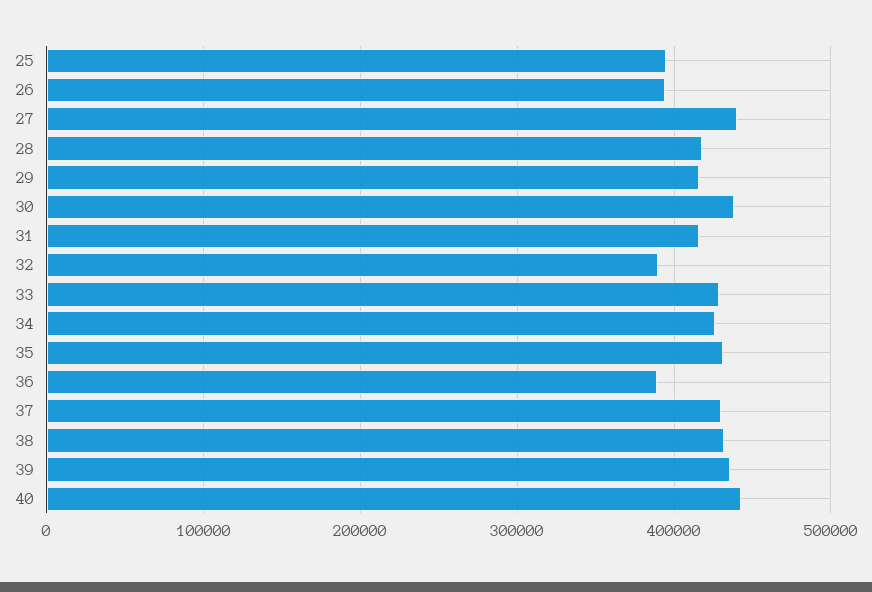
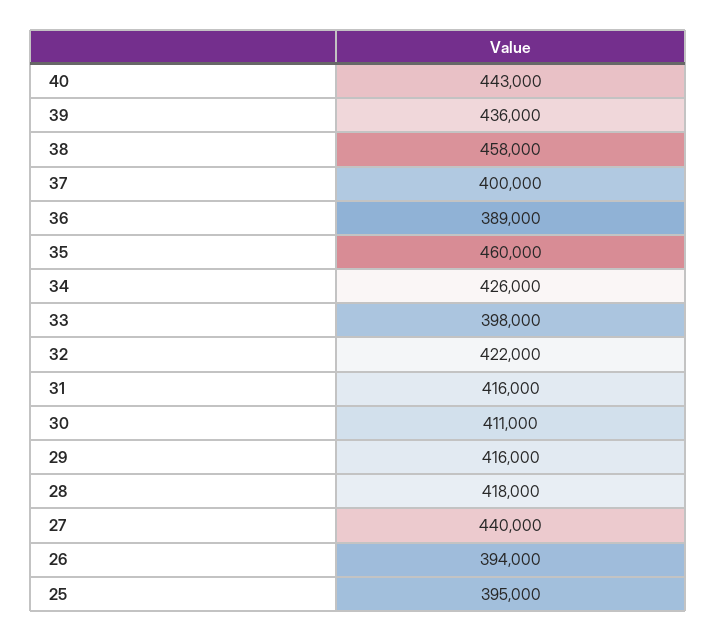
  {
    "25": 395000,
    "26": 394000,
    "27": 440000,
    "28": 418000,
    "29": 416000,
-   "30": 440000,
+   "30": 411000,
    "31": 416000,
-   "32": 390000,
+   "32": 422000,
-   "33": 430000,
+   "33": 398000,
    "34": 426000,
-   "35": 430000,
+   "35": 460000,
    "36": 389000,
-   "37": 430000,
+   "37": 400000,
-   "38": 430000,
+   "38": 458000,
    "39": 436000,
    "40": 443000
  }

